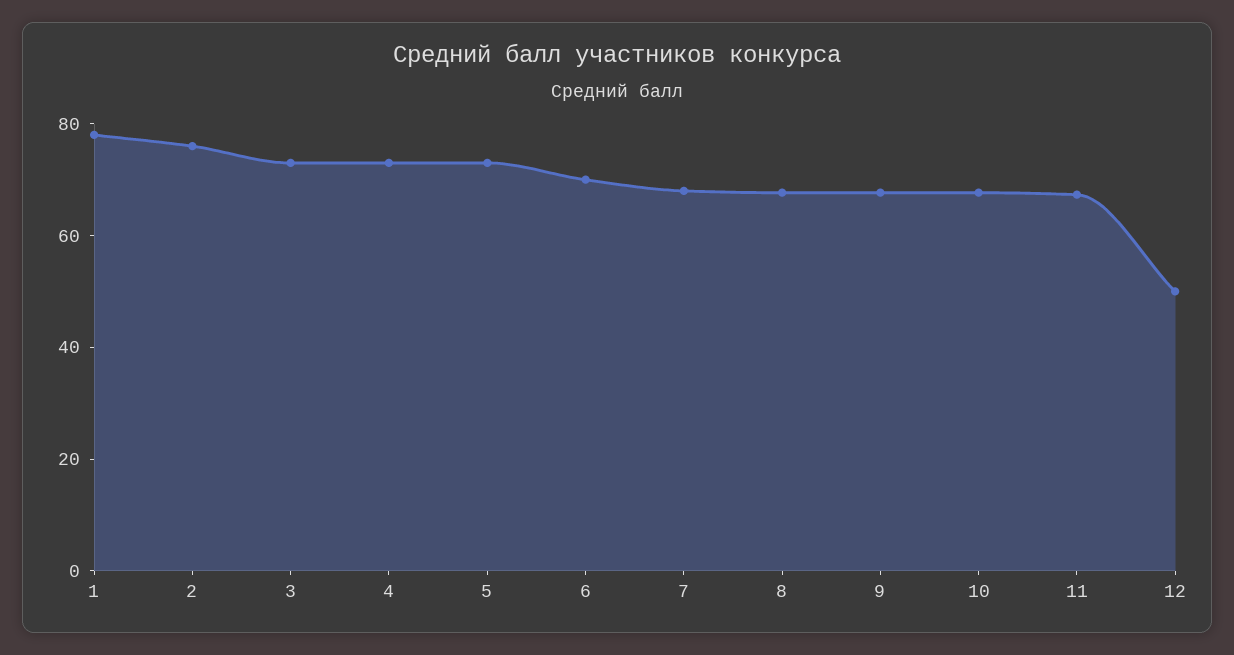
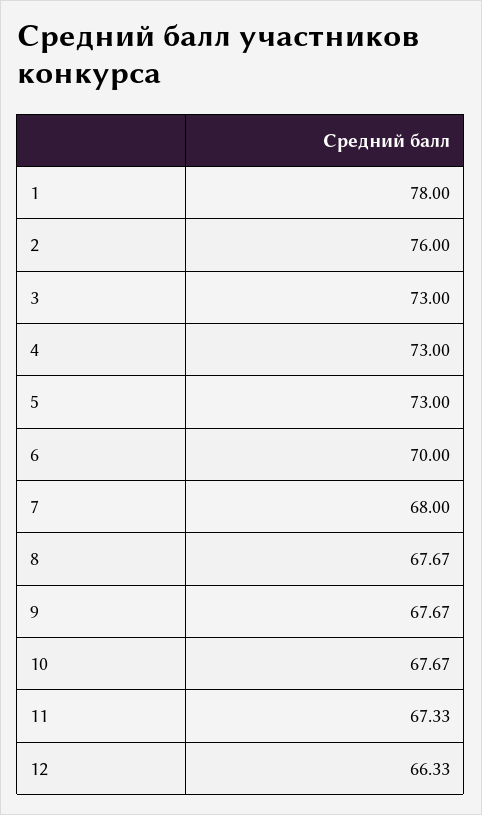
  {
    "1": 78,
    "2": 76,
    "3": 73,
    "4": 73,
    "5": 73,
    "6": 70,
    "7": 68,
    "8": 67.67,
    "9": 67.67,
    "10": 67.67,
    "11": 67.33,
-   "12": 50
+   "12": 66.33
  }

